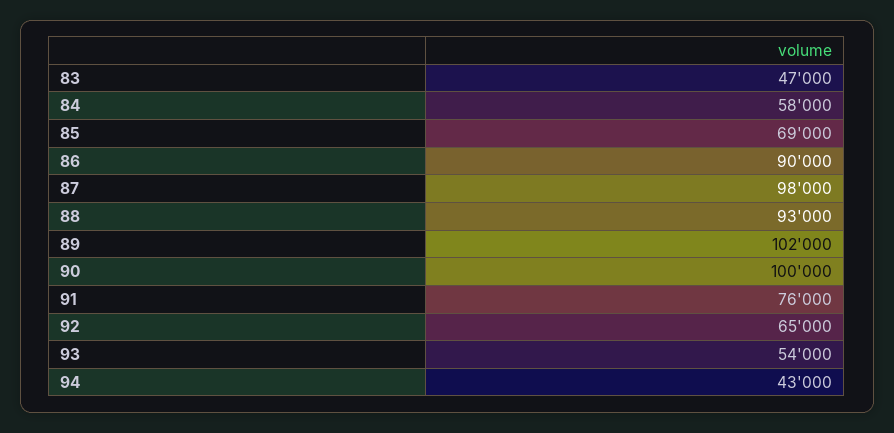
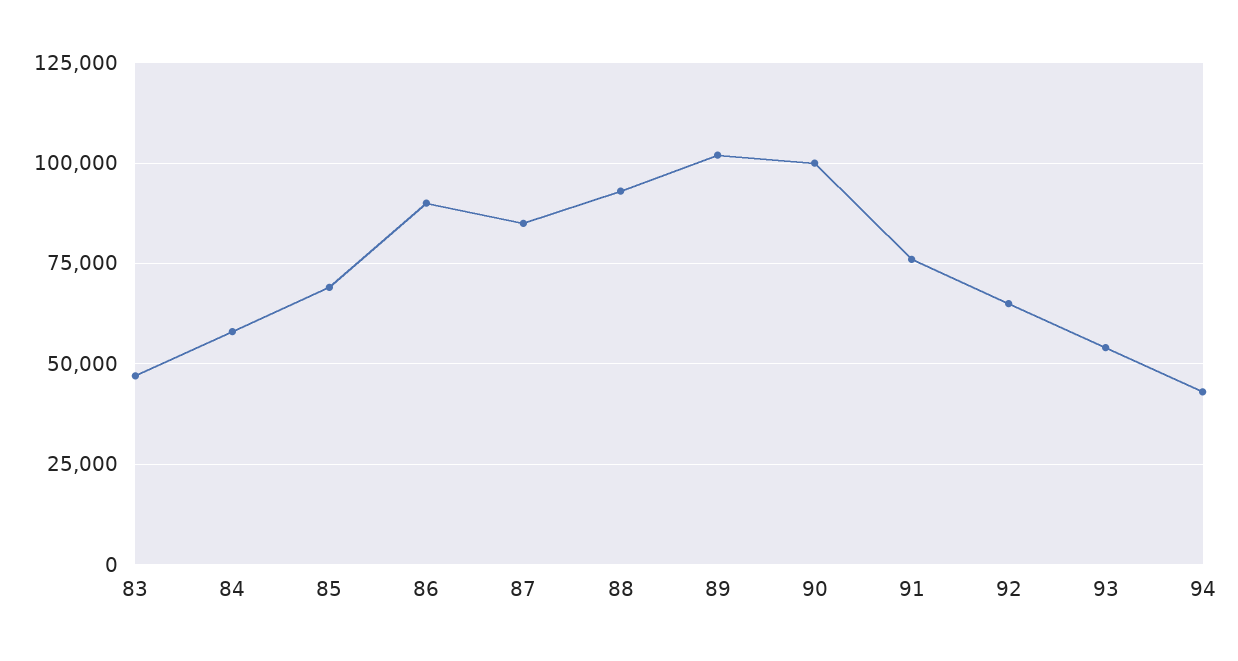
  {
    "83": 47000,
    "84": 58000,
    "85": 69000,
    "86": 90000,
-   "87": 98000,
+   "87": 85000,
    "88": 93000,
    "89": 102000,
    "90": 100000,
    "91": 76000,
    "92": 65000,
    "93": 54000,
    "94": 43000
  }

